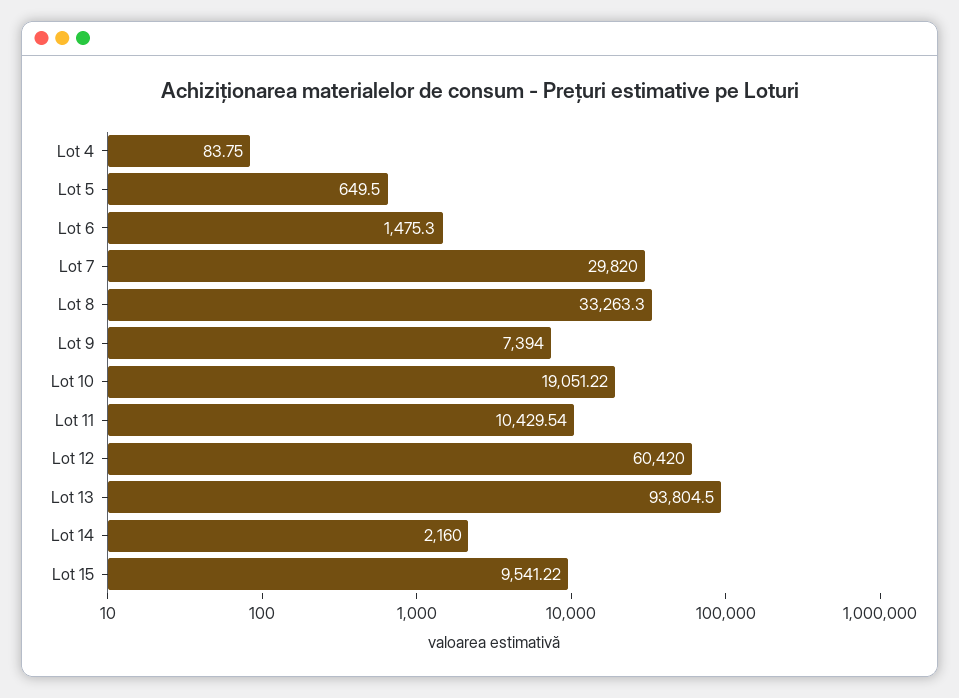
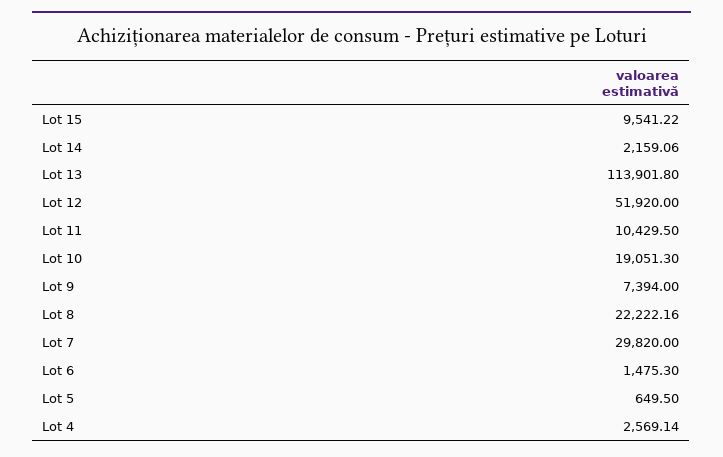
  {
-   "Lot 4": 83.75,
+   "Lot 4": 2569.14,
    "Lot 5": 649.5,
    "Lot 6": 1475.3,
    "Lot 7": 29820,
-   "Lot 8": 33263.3,
+   "Lot 8": 22222.16,
    "Lot 9": 7394,
-   "Lot 10": 19051.22,
+   "Lot 10": 19051.3,
-   "Lot 11": 10429.54,
+   "Lot 11": 10429.5,
-   "Lot 12": 60420,
+   "Lot 12": 51920,
-   "Lot 13": 93804.5,
+   "Lot 13": 113901.8,
-   "Lot 14": 2160,
+   "Lot 14": 2159.06,
    "Lot 15": 9541.22
  }

